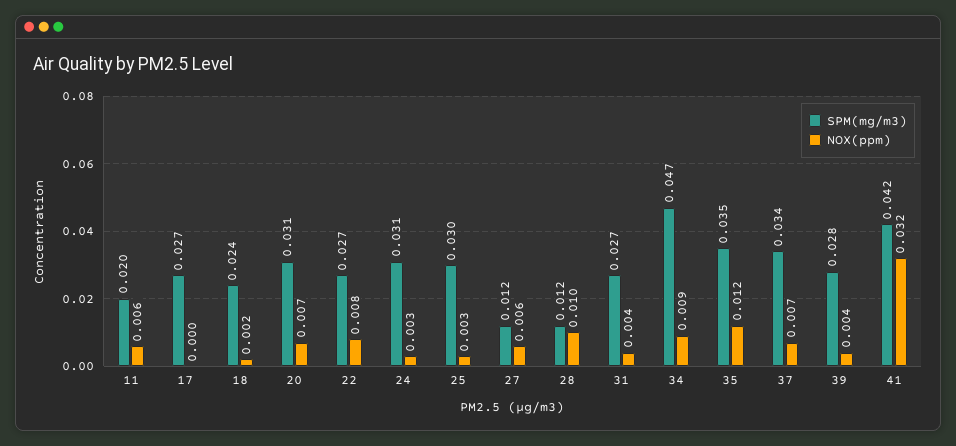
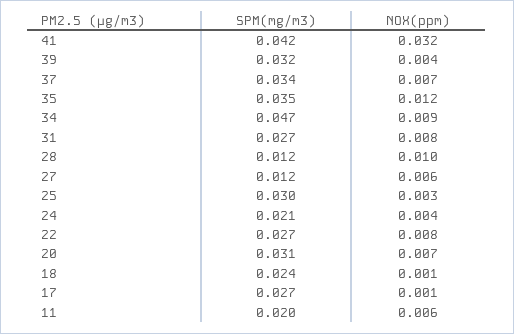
  {
    "SPM(mg/m3)": {
      "11": 0.02,
      "17": 0.027,
      "18": 0.024,
      "20": 0.031,
      "22": 0.027,
-     "24": 0.031,
+     "24": 0.021,
      "25": 0.03,
      "27": 0.012,
      "28": 0.012,
      "31": 0.027,
      "34": 0.047,
      "35": 0.035,
      "37": 0.034,
-     "39": 0.028,
+     "39": 0.032,
      "41": 0.042
    },
    "NOX(ppm)": {
      "11": 0.006,
-     "17": 0,
+     "17": 0.001,
-     "18": 0.002,
+     "18": 0.001,
      "20": 0.007,
      "22": 0.008,
-     "24": 0.003,
+     "24": 0.004,
      "25": 0.003,
      "27": 0.006,
      "28": 0.01,
-     "31": 0.004,
+     "31": 0.008,
      "34": 0.009,
      "35": 0.012,
      "37": 0.007,
      "39": 0.004,
      "41": 0.032
    }
  }

